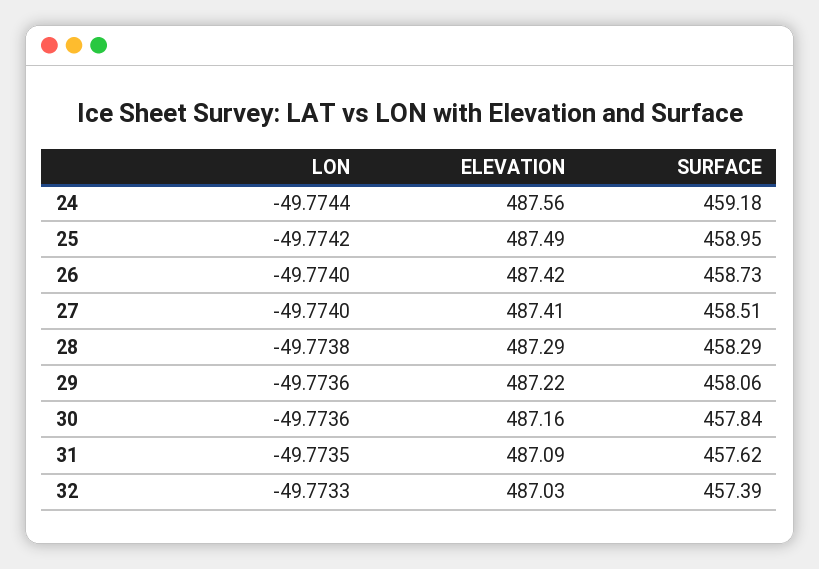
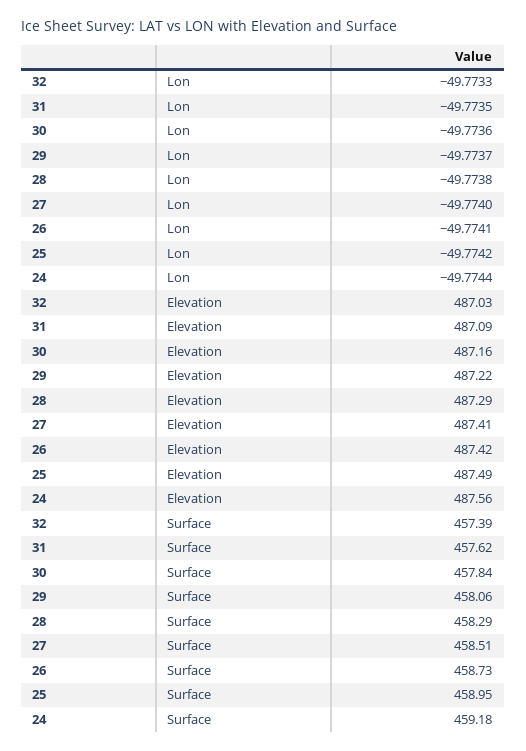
  {
    "LON": {
      "24": -49.7744,
      "25": -49.7742,
-     "26": -49.774,
+     "26": -49.7741,
      "27": -49.774,
      "28": -49.7738,
-     "29": -49.7736,
+     "29": -49.7737,
      "30": -49.7736,
      "31": -49.7735,
      "32": -49.7733
    },
    "ELEVATION": {
      "24": 487.56,
      "25": 487.49,
      "26": 487.42,
      "27": 487.41,
      "28": 487.29,
      "29": 487.22,
      "30": 487.16,
      "31": 487.09,
      "32": 487.03
    },
    "SURFACE": {
      "24": 459.18,
      "25": 458.95,
      "26": 458.73,
      "27": 458.51,
      "28": 458.29,
      "29": 458.06,
      "30": 457.84,
      "31": 457.62,
      "32": 457.39
    }
  }

